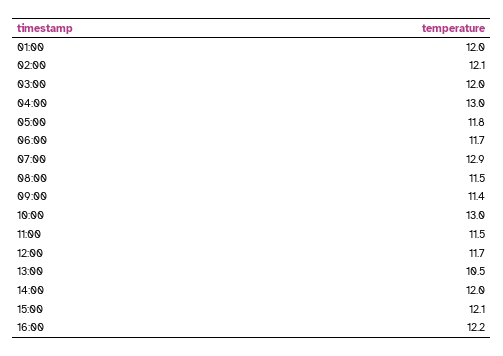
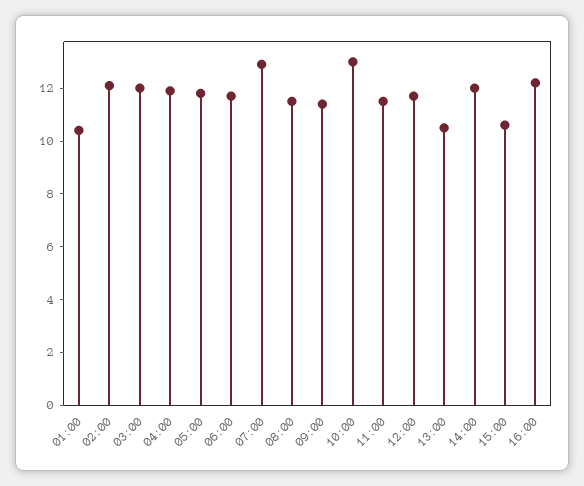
  {
-   "01:00": 12,
+   "01:00": 10.5,
    "02:00": 12.1,
    "03:00": 12,
-   "04:00": 13,
+   "04:00": 12,
    "05:00": 11.8,
    "06:00": 11.7,
    "07:00": 12.9,
    "08:00": 11.5,
    "09:00": 11.4,
    "10:00": 13,
    "11:00": 11.5,
    "12:00": 11.7,
    "13:00": 10.5,
    "14:00": 12,
-   "15:00": 12.1,
+   "15:00": 10.5,
    "16:00": 12.2
  }

